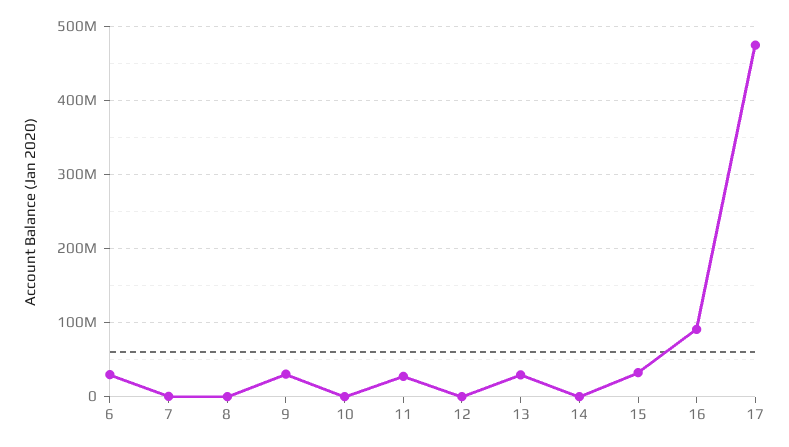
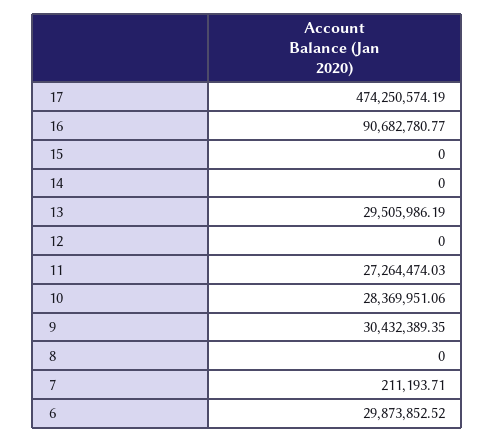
  {
    "6": 29873852.52,
    "7": 211193.71,
    "8": 0,
    "9": 30432389.35,
-   "10": 0,
+   "10": 28369951.06,
    "11": 27264474.03,
    "12": 0,
    "13": 29505986.19,
    "14": 0,
-   "15": 30000000,
+   "15": 0,
    "16": 90682780.77,
    "17": 474250574.19
  }

